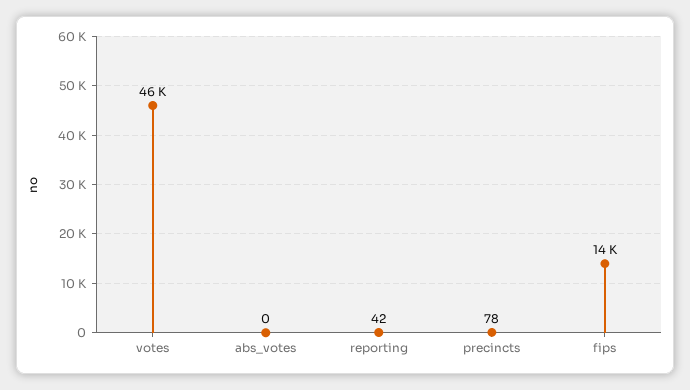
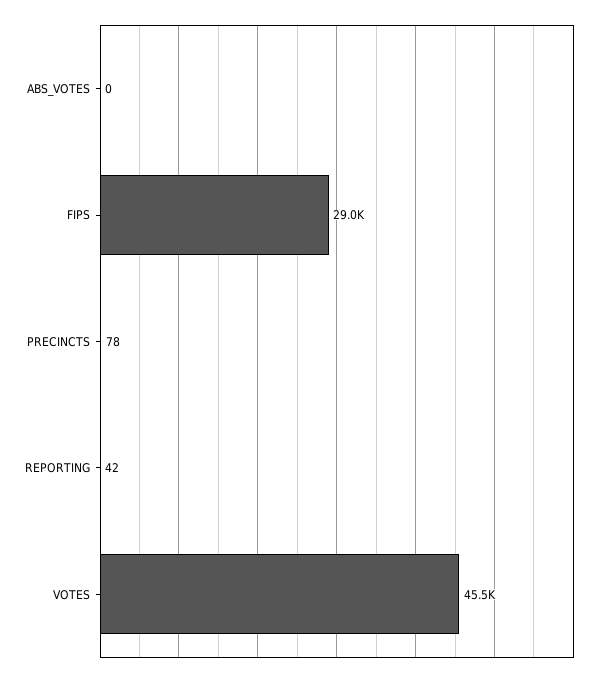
  {
    "votes": 45500,
    "abs_votes": 0,
    "reporting": 42,
    "precincts": 78,
-   "fips": 14000
+   "fips": 29000
  }

